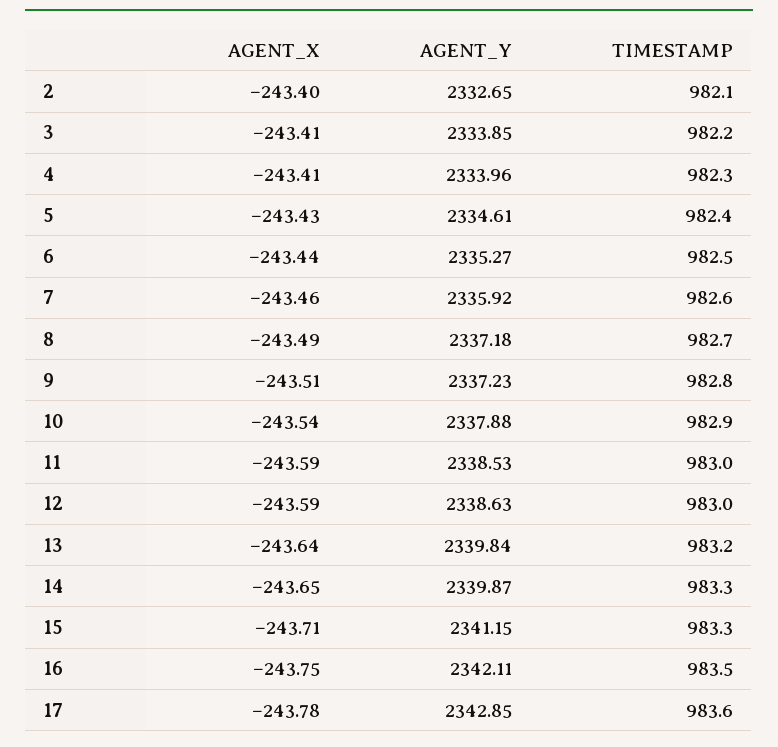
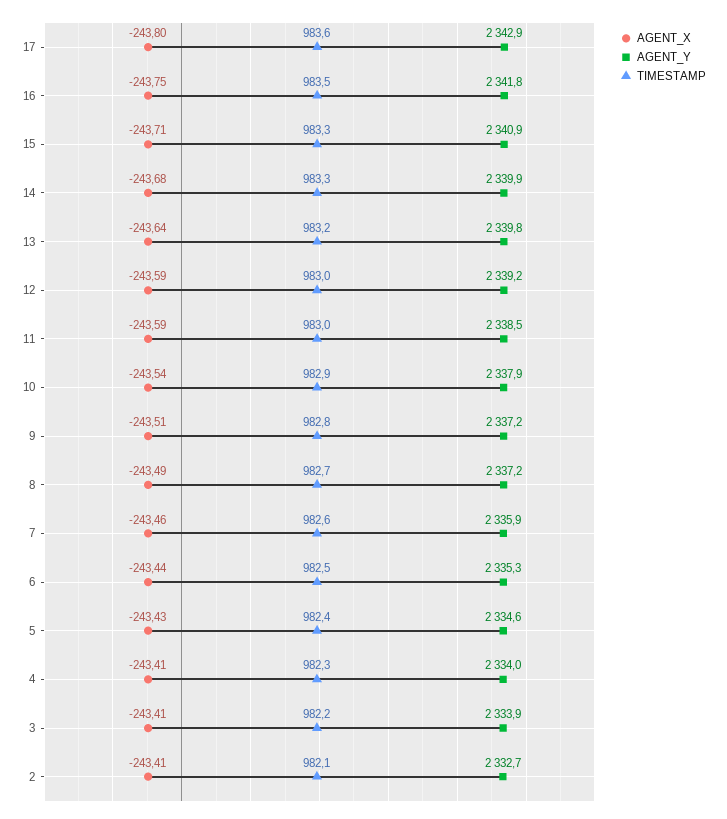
  {
    "AGENT_X": {
-     "2": -243.4,
+     "2": -243.41,
      "3": -243.41,
      "4": -243.41,
      "5": -243.43,
      "6": -243.44,
      "7": -243.46,
      "8": -243.49,
      "9": -243.51,
      "10": -243.54,
      "11": -243.59,
      "12": -243.59,
      "13": -243.64,
-     "14": -243.65,
+     "14": -243.68,
      "15": -243.71,
      "16": -243.75,
-     "17": -243.78
+     "17": -243.8
    },
    "AGENT_Y": {
      "2": 2332.65,
      "3": 2333.85,
      "4": 2333.96,
      "5": 2334.61,
      "6": 2335.27,
      "7": 2335.92,
      "8": 2337.18,
      "9": 2337.23,
      "10": 2337.88,
      "11": 2338.53,
-     "12": 2338.63,
+     "12": 2339.2,
      "13": 2339.84,
      "14": 2339.87,
-     "15": 2341.15,
+     "15": 2340.9,
-     "16": 2342.11,
+     "16": 2341.8,
      "17": 2342.85
    },
    "TIMESTAMP": {
      "2": 982.1,
      "3": 982.2,
      "4": 982.3,
      "5": 982.4,
      "6": 982.5,
      "7": 982.6,
      "8": 982.7,
      "9": 982.8,
      "10": 982.9,
      "11": 983,
      "12": 983,
      "13": 983.2,
      "14": 983.3,
      "15": 983.3,
      "16": 983.5,
      "17": 983.6
    }
  }

